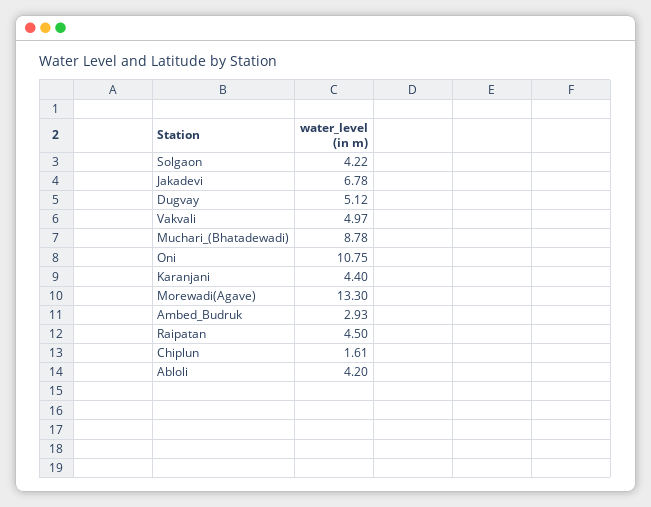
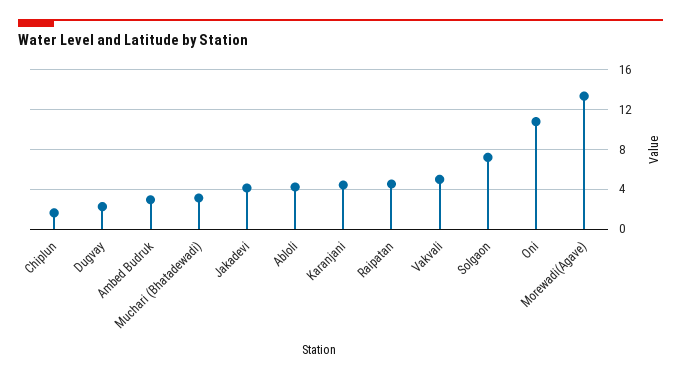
  {
-   "Solgaon": 4.22,
+   "Solgaon": 7,
-   "Jakadevi": 6.78,
+   "Jakadevi": 4,
-   "Dugvay": 5.12,
+   "Dugvay": 2,
    "Vakvali": 4.97,
-   "Muchari_(Bhatadewadi)": 8.78,
+   "Muchari_(Bhatadewadi)": 3,
    "Oni": 10.75,
    "Karanjani": 4.4,
    "Morewadi(Agave)": 13.3,
    "Ambed_Budruk": 2.93,
    "Raipatan": 4.5,
    "Chiplun": 1.61,
    "Abloli": 4.2
  }

